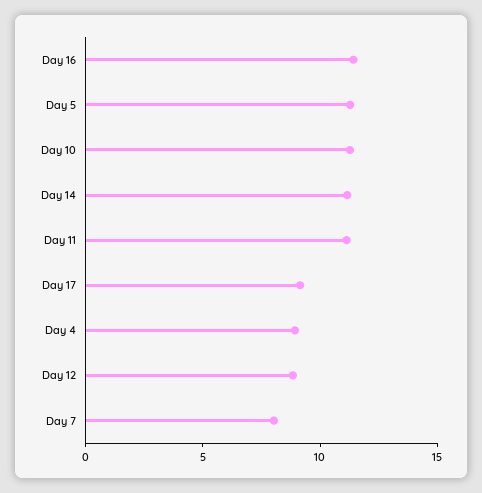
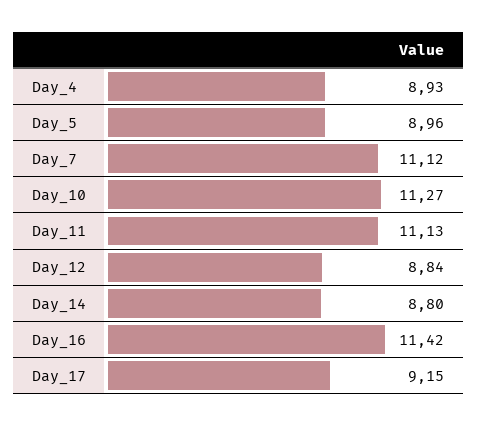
  {
    "Day 16": 11.42,
-   "Day 5": 11,
+   "Day 5": 8.96,
    "Day 10": 11.27,
-   "Day 14": 11,
+   "Day 14": 8.8,
    "Day 11": 11.13,
    "Day 17": 9.15,
    "Day 4": 8.93,
    "Day 12": 8.84,
-   "Day 7": 8
+   "Day 7": 11.12
  }

